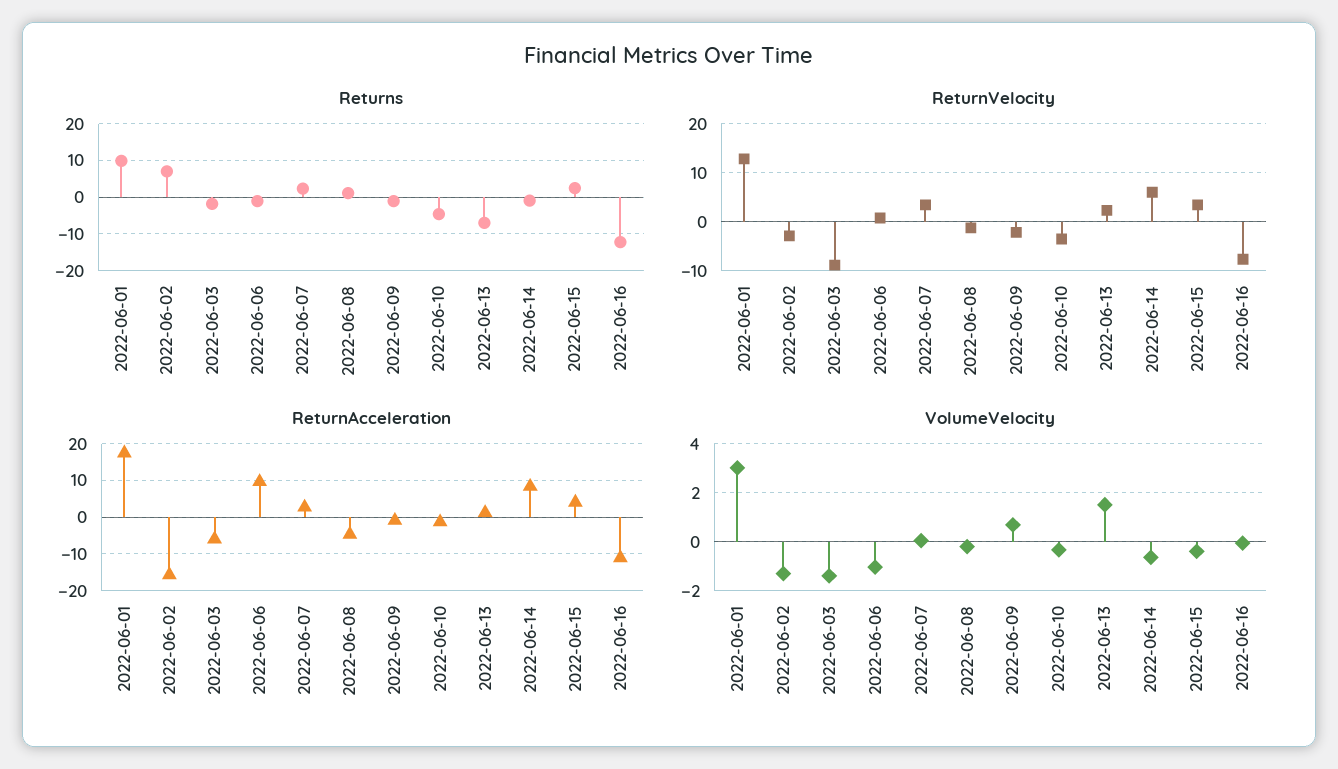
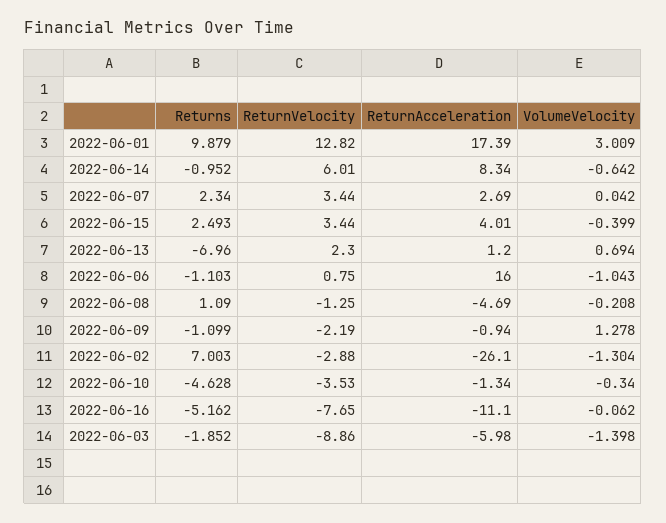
  {
    "Returns": {
      "2022-06-01": 9.879,
      "2022-06-02": 7.003,
      "2022-06-03": -1.852,
      "2022-06-06": -1.103,
      "2022-06-07": 2.34,
      "2022-06-08": 1.09,
      "2022-06-09": -1.099,
      "2022-06-10": -4.628,
      "2022-06-13": -6.96,
      "2022-06-14": -0.952,
      "2022-06-15": 2.493,
-     "2022-06-16": -12
+     "2022-06-16": -5.162
    },
    "ReturnVelocity": {
      "2022-06-01": 12.82,
      "2022-06-02": -2.88,
      "2022-06-03": -8.86,
      "2022-06-06": 0.75,
      "2022-06-07": 3.44,
      "2022-06-08": -1.25,
      "2022-06-09": -2.19,
      "2022-06-10": -3.53,
      "2022-06-13": 2.3,
      "2022-06-14": 6.01,
      "2022-06-15": 3.44,
      "2022-06-16": -7.65
    },
    "ReturnAcceleration": {
      "2022-06-01": 17.39,
-     "2022-06-02": -16,
+     "2022-06-02": -26.1,
      "2022-06-03": -5.98,
-     "2022-06-06": 10,
+     "2022-06-06": 16,
      "2022-06-07": 2.69,
      "2022-06-08": -4.69,
      "2022-06-09": -0.94,
      "2022-06-10": -1.34,
      "2022-06-13": 1.2,
      "2022-06-14": 8.34,
      "2022-06-15": 4.01,
      "2022-06-16": -11.1
    },
    "VolumeVelocity": {
      "2022-06-01": 3.009,
      "2022-06-02": -1.304,
      "2022-06-03": -1.398,
      "2022-06-06": -1.043,
      "2022-06-07": 0.042,
      "2022-06-08": -0.208,
-     "2022-06-09": 0.75,
+     "2022-06-09": 1.278,
      "2022-06-10": -0.34,
-     "2022-06-13": 1.5,
+     "2022-06-13": 0.694,
      "2022-06-14": -0.642,
      "2022-06-15": -0.399,
      "2022-06-16": -0.062
    }
  }

